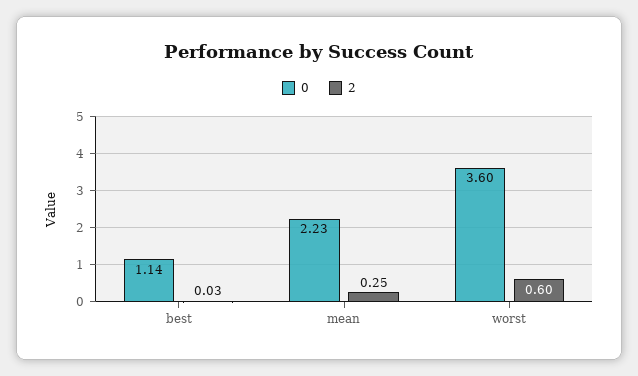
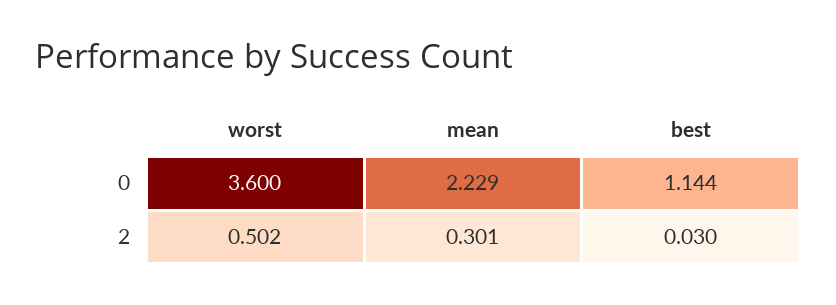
  {
    "0": {
      "best": 1.144,
      "mean": 2.229,
      "worst": 3.6
    },
    "2": {
      "best": 0.03,
-     "mean": 0.25,
+     "mean": 0.301,
-     "worst": 0.6
+     "worst": 0.502
    }
  }

